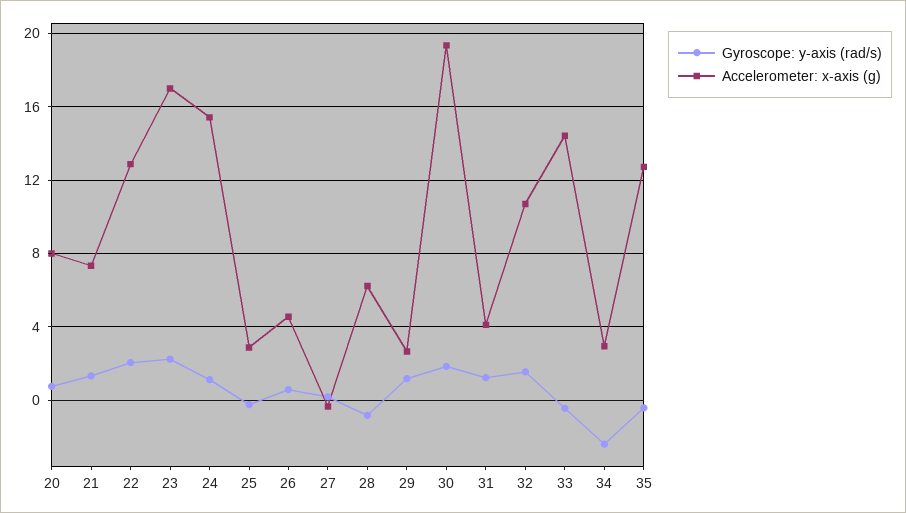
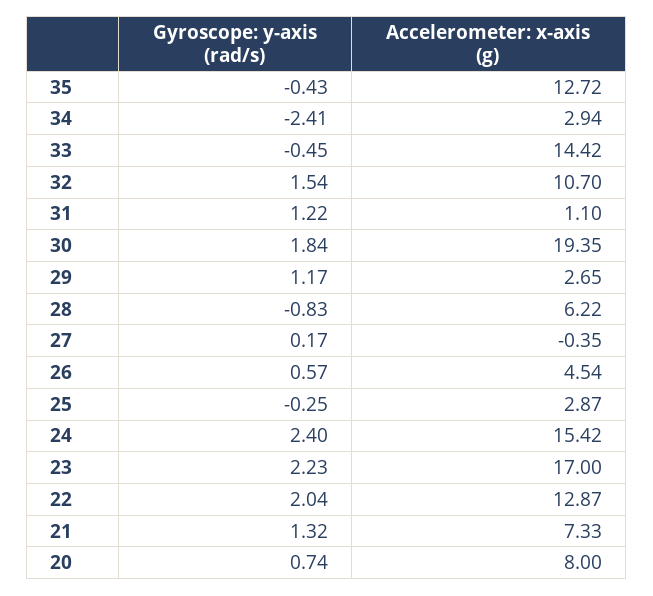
  {
    "Gyroscope: y-axis (rad/s)": {
      "20": 0.74,
      "21": 1.32,
      "22": 2.04,
      "23": 2.23,
-     "24": 1,
+     "24": 2.4,
      "25": -0.25,
      "26": 0.57,
      "27": 0.17,
      "28": -0.83,
      "29": 1.17,
      "30": 1.84,
      "31": 1.22,
      "32": 1.54,
      "33": -0.45,
      "34": -2.41,
      "35": -0.43
    },
    "Accelerometer: x-axis (g)": {
      "20": 8,
      "21": 7.33,
      "22": 12.87,
      "23": 17,
      "24": 15.42,
      "25": 2.87,
      "26": 4.54,
      "27": -0.35,
      "28": 6.22,
      "29": 2.65,
      "30": 19.35,
-     "31": 4,
+     "31": 1.1,
      "32": 10.7,
      "33": 14.42,
      "34": 2.94,
      "35": 12.72
    }
  }

